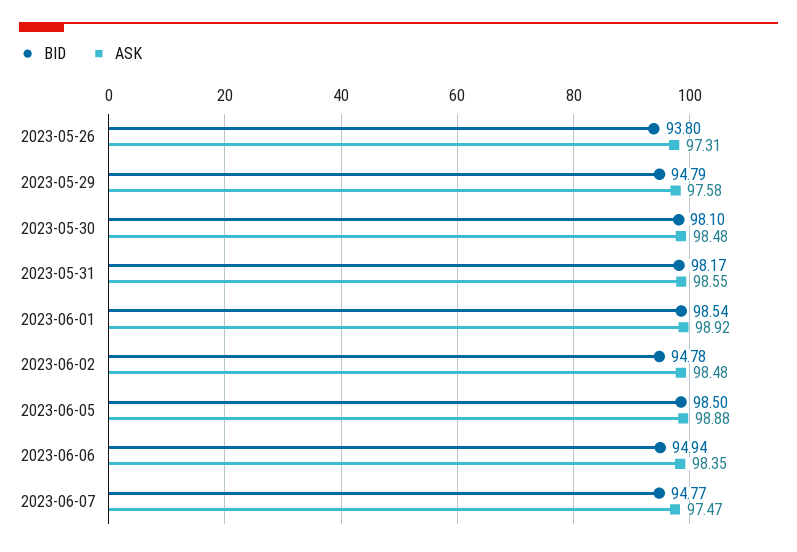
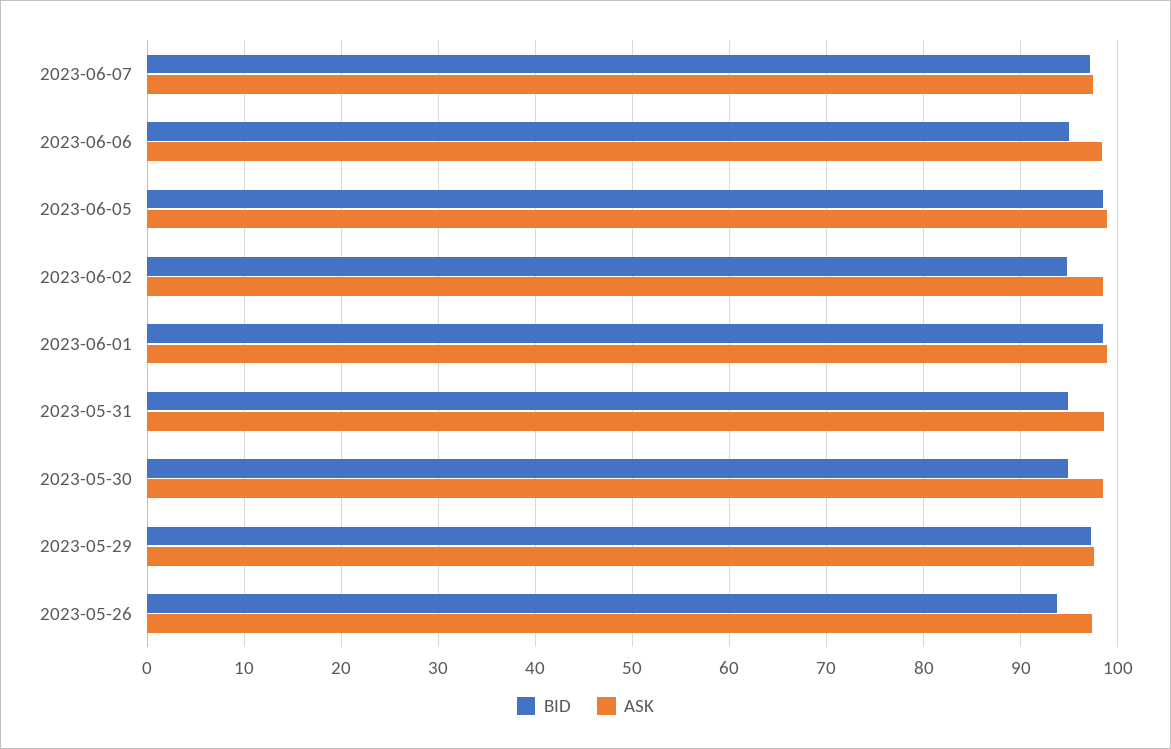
  {
    "BID": {
      "2023-05-26": 93.8,
-     "2023-05-29": 94.79,
+     "2023-05-29": 97,
-     "2023-05-30": 98.1,
+     "2023-05-30": 95,
-     "2023-05-31": 98.17,
+     "2023-05-31": 95,
      "2023-06-01": 98.54,
      "2023-06-02": 94.78,
      "2023-06-05": 98.5,
      "2023-06-06": 94.94,
-     "2023-06-07": 94.77
+     "2023-06-07": 97
    },
    "ASK": {
      "2023-05-26": 97.31,
      "2023-05-29": 97.58,
      "2023-05-30": 98.48,
      "2023-05-31": 98.55,
      "2023-06-01": 98.92,
      "2023-06-02": 98.48,
      "2023-06-05": 98.88,
      "2023-06-06": 98.35,
      "2023-06-07": 97.47
    }
  }

